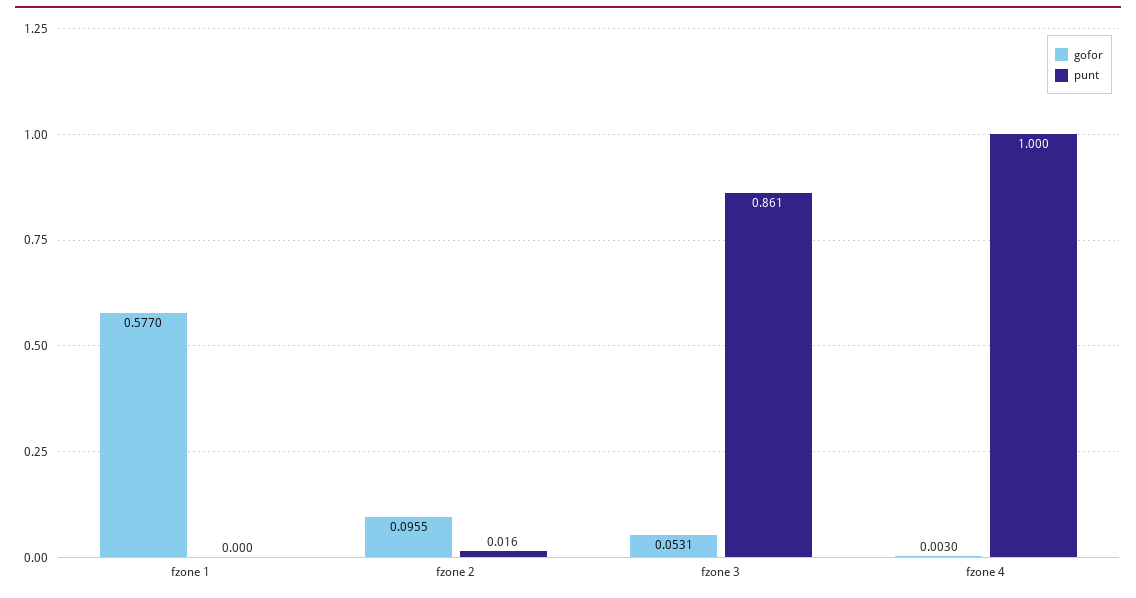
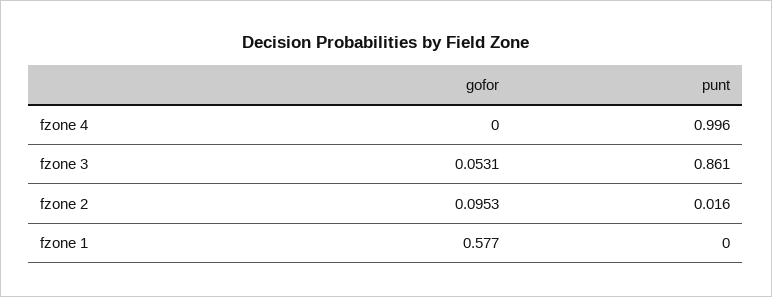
  {
    "gofor": {
      "fzone 1": 0.577,
-     "fzone 2": 0.0955,
+     "fzone 2": 0.0953,
      "fzone 3": 0.0531,
-     "fzone 4": 0.003
+     "fzone 4": 0
    },
    "punt": {
      "fzone 1": 0,
      "fzone 2": 0.016,
      "fzone 3": 0.861,
-     "fzone 4": 1
+     "fzone 4": 0.996
    }
  }

